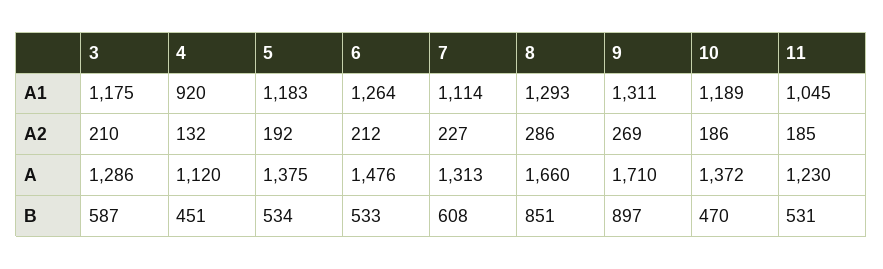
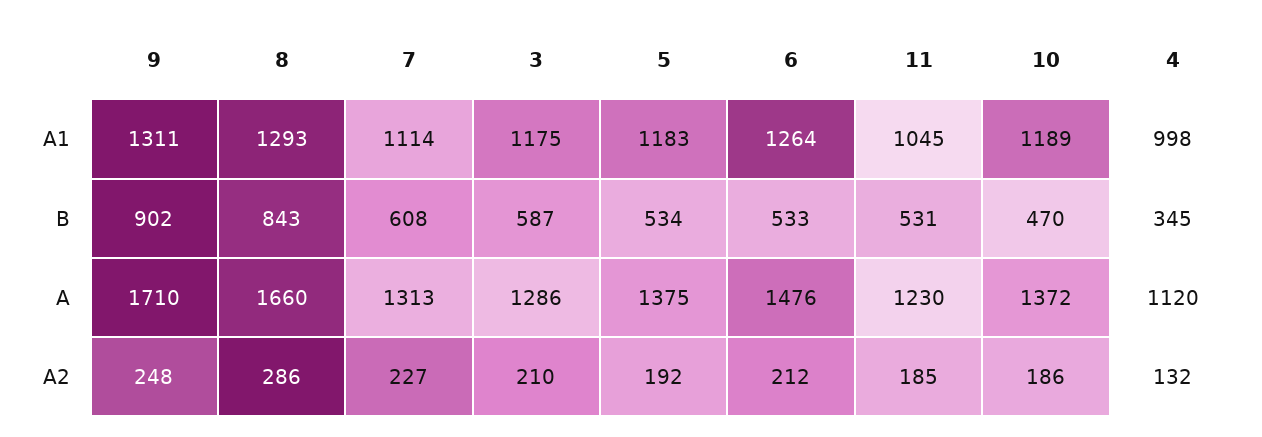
  {
    "3": {
      "A1": 1175,
      "A2": 210,
      "A": 1286,
      "B": 587
    },
    "4": {
-     "A1": 920,
+     "A1": 998,
      "A2": 132,
      "A": 1120,
-     "B": 451
+     "B": 345
    },
    "5": {
      "A1": 1183,
      "A2": 192,
      "A": 1375,
      "B": 534
    },
    "6": {
      "A1": 1264,
      "A2": 212,
      "A": 1476,
      "B": 533
    },
    "7": {
      "A1": 1114,
      "A2": 227,
      "A": 1313,
      "B": 608
    },
    "8": {
      "A1": 1293,
      "A2": 286,
      "A": 1660,
-     "B": 851
+     "B": 843
    },
    "9": {
      "A1": 1311,
-     "A2": 269,
+     "A2": 248,
      "A": 1710,
-     "B": 897
+     "B": 902
    },
    "10": {
      "A1": 1189,
      "A2": 186,
      "A": 1372,
      "B": 470
    },
    "11": {
      "A1": 1045,
      "A2": 185,
      "A": 1230,
      "B": 531
    }
  }

